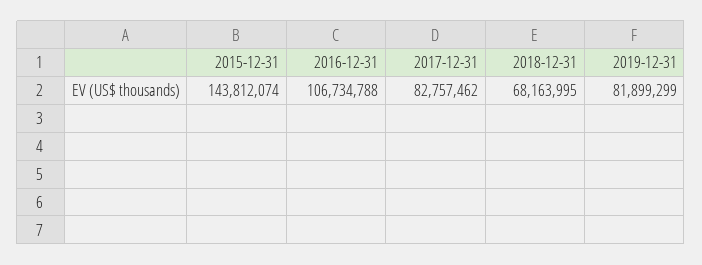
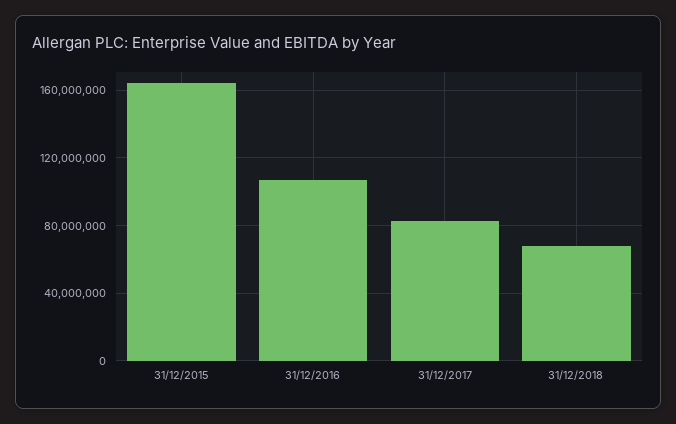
  {
-   "2015-12-31": 143812074,
+   "2015-12-31": 165000000,
    "2016-12-31": 106734788,
    "2017-12-31": 82757462,
-   "2018-12-31": 68163995,
+   "2018-12-31": 68163995
-   "2019-12-31": 81899299
  }

